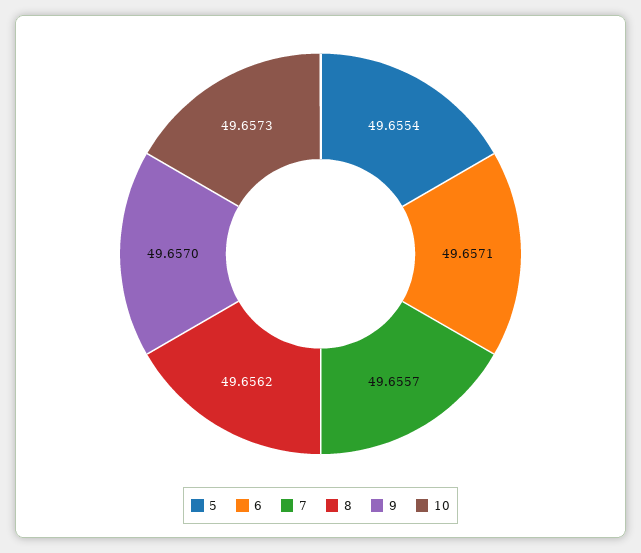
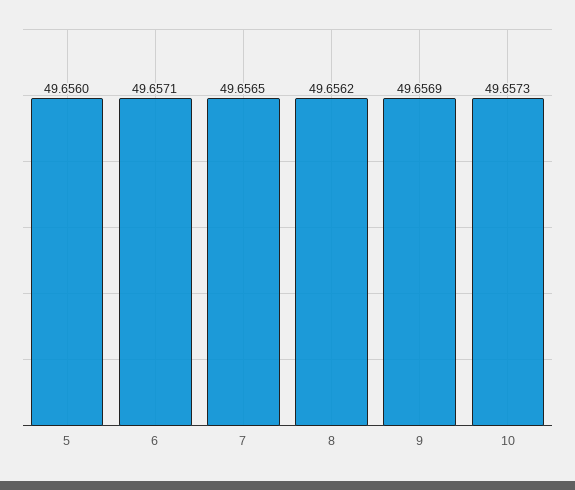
  {
-   "5": 49.6554,
+   "5": 49.656,
    "6": 49.6571,
-   "7": 49.6557,
+   "7": 49.6565,
    "8": 49.6562,
-   "9": 49.657,
+   "9": 49.6569,
    "10": 49.6573
  }

